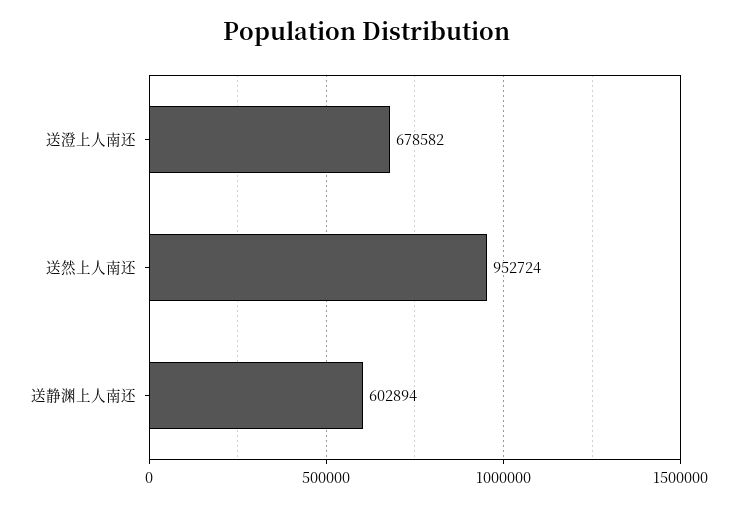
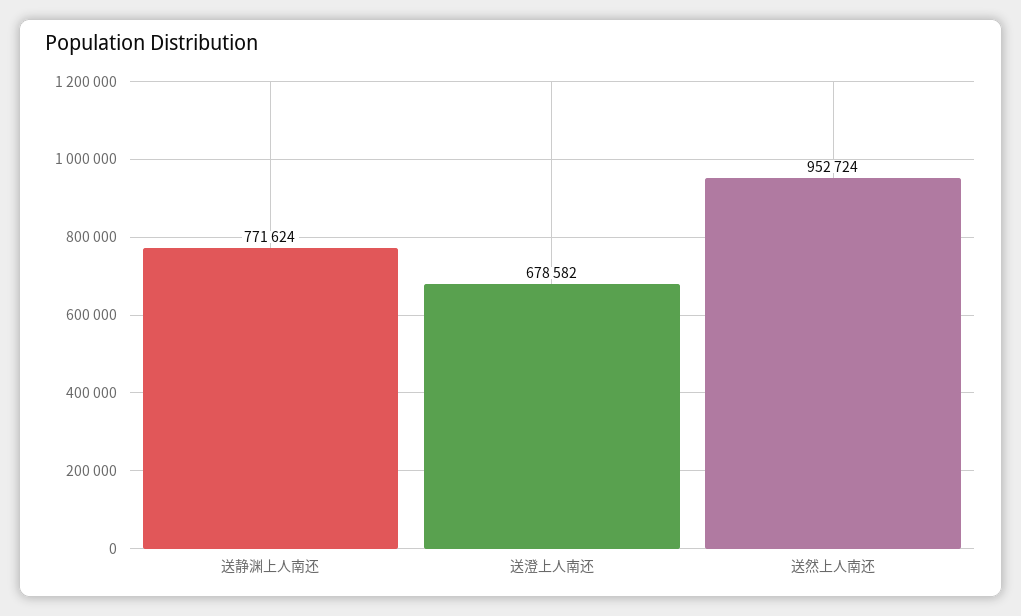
  {
    "送澄上人南还": 678582,
    "送然上人南还": 952724,
-   "送静渊上人南还": 602894
+   "送静渊上人南还": 771624
  }

